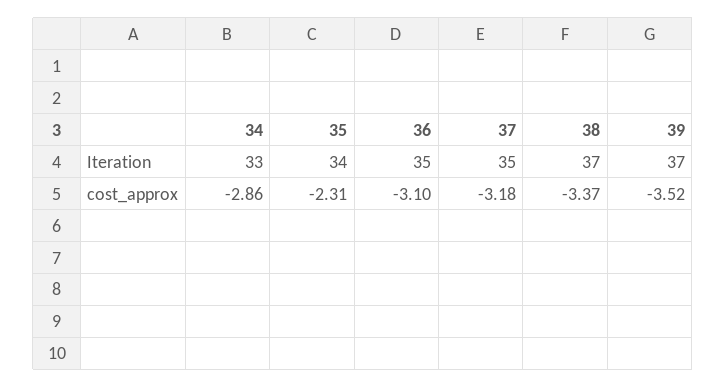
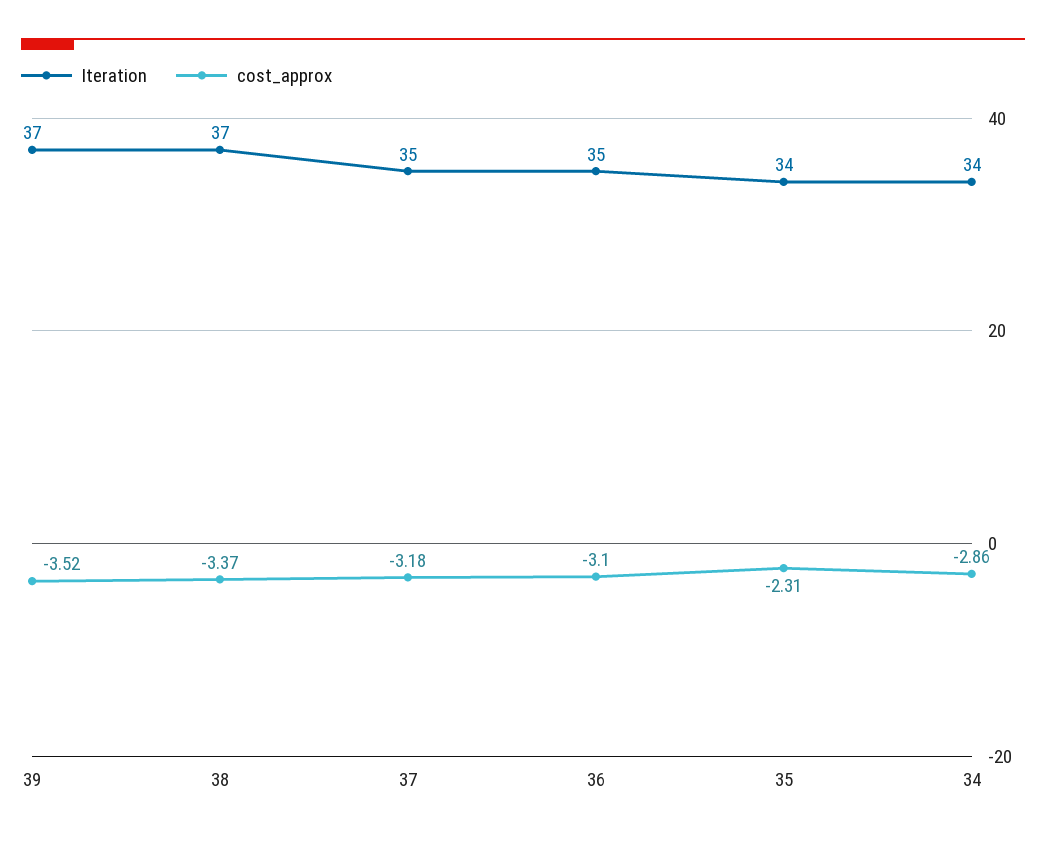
  {
    "Iteration": {
-     "34": 33,
+     "34": 34,
      "35": 34,
      "36": 35,
      "37": 35,
      "38": 37,
      "39": 37
    },
    "cost_approx": {
      "34": -2.86,
      "35": -2.31,
      "36": -3.1,
      "37": -3.18,
      "38": -3.37,
      "39": -3.52
    }
  }

